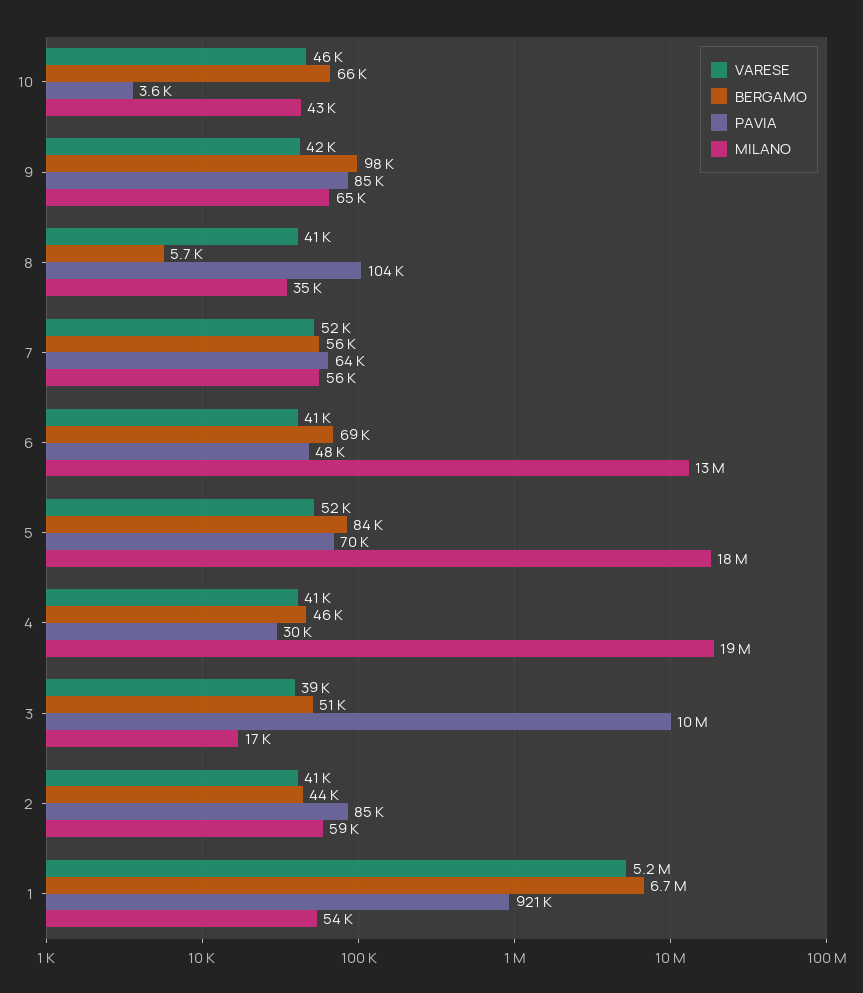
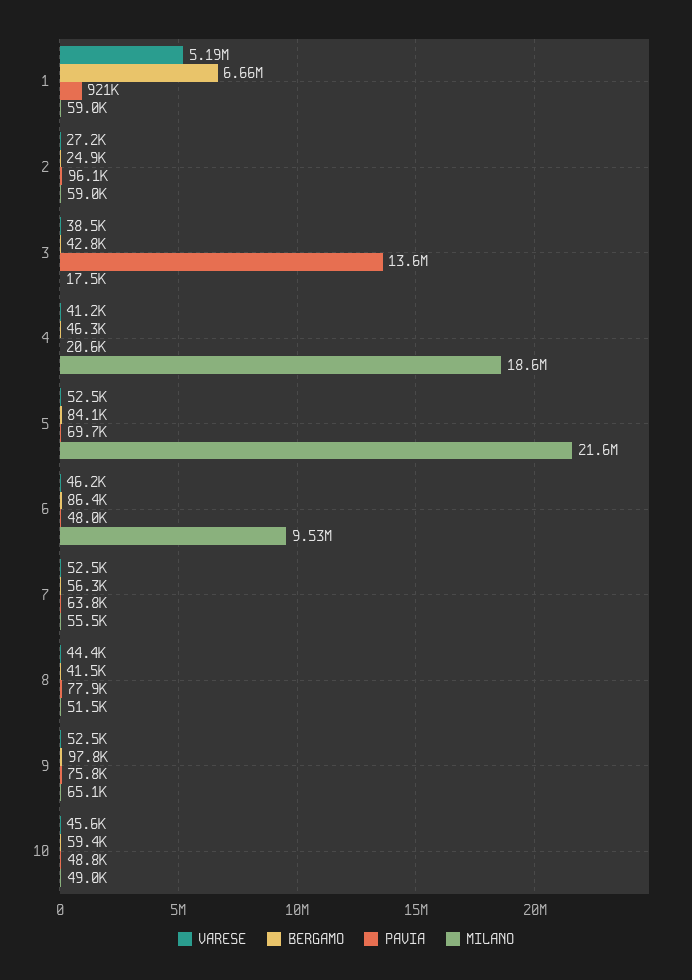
  {
    "VARESE": {
      "10": 45600,
-     "9": 42000,
+     "9": 52500,
-     "8": 41000,
+     "8": 44400,
      "7": 52500,
-     "6": 41000,
+     "6": 46200,
      "5": 52500,
      "4": 41200,
      "3": 38500,
-     "2": 41000,
+     "2": 27200,
      "1": 5190000
    },
    "BERGAMO": {
-     "10": 66000,
+     "10": 59400,
      "9": 97800,
-     "8": 5700,
+     "8": 41500,
      "7": 56300,
-     "6": 69000,
+     "6": 86400,
      "5": 84100,
      "4": 46300,
-     "3": 51000,
+     "3": 42800,
-     "2": 44000,
+     "2": 24900,
      "1": 6660000
    },
    "PAVIA": {
-     "10": 3600,
+     "10": 48800,
-     "9": 85000,
+     "9": 75800,
-     "8": 104000,
+     "8": 77900,
      "7": 63800,
      "6": 48000,
      "5": 69700,
-     "4": 30000,
+     "4": 20600,
-     "3": 10000000,
+     "3": 13600000,
-     "2": 85000,
+     "2": 96100,
      "1": 921000
    },
    "MILANO": {
-     "10": 43000,
+     "10": 49000,
      "9": 65100,
-     "8": 35000,
+     "8": 51500,
      "7": 55500,
-     "6": 13000000,
+     "6": 9530000,
-     "5": 18000000,
+     "5": 21600000,
      "4": 18600000,
      "3": 17500,
      "2": 59000,
-     "1": 54000
+     "1": 59000
    }
  }

